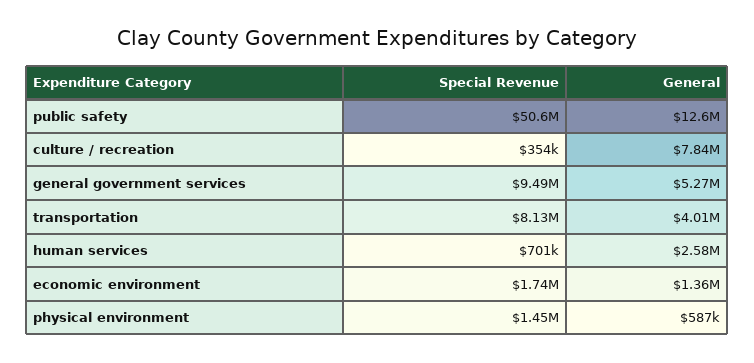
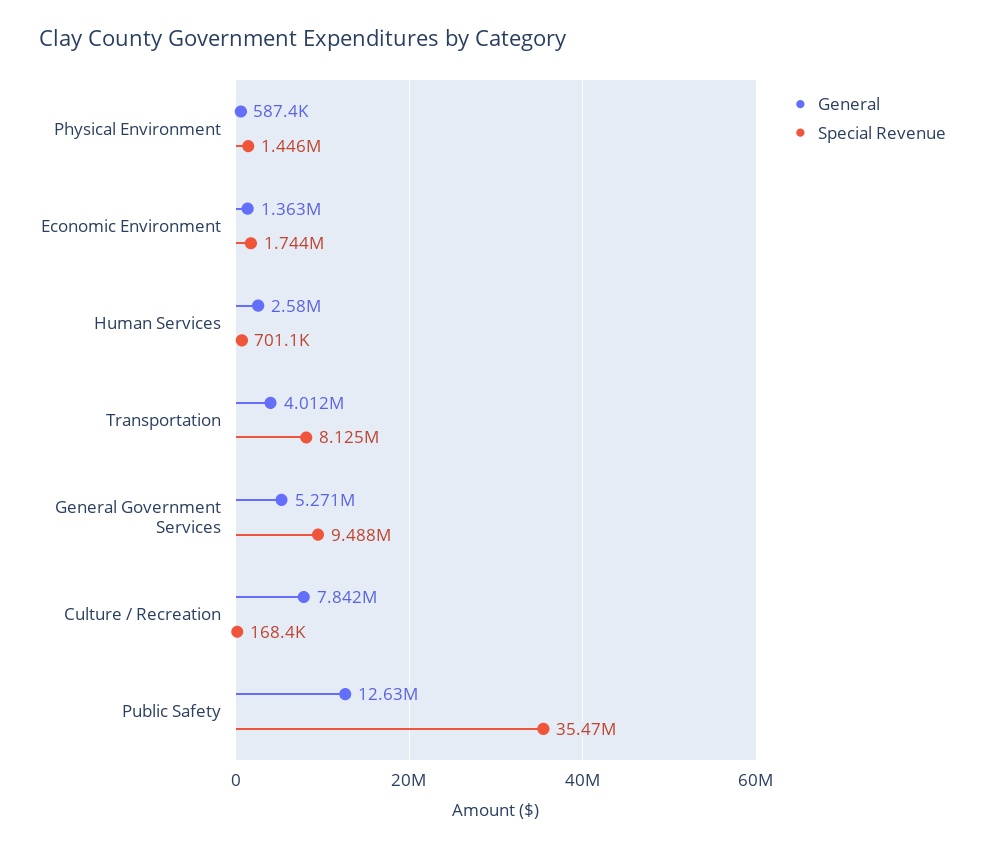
  {
    "Special Revenue": {
-     "public safety": 50600000,
+     "public safety": 35470000,
-     "culture / recreation": 354000,
+     "culture / recreation": 168400,
      "general government services": 9488000,
      "transportation": 8125000,
      "human services": 701100,
      "economic environment": 1744000,
      "physical environment": 1446000
    },
    "General": {
      "public safety": 12630000,
      "culture / recreation": 7842000,
      "general government services": 5271000,
      "transportation": 4012000,
      "human services": 2580000,
      "economic environment": 1363000,
      "physical environment": 587400
    }
  }

